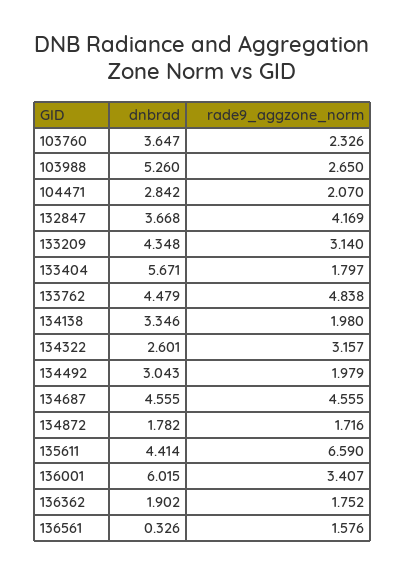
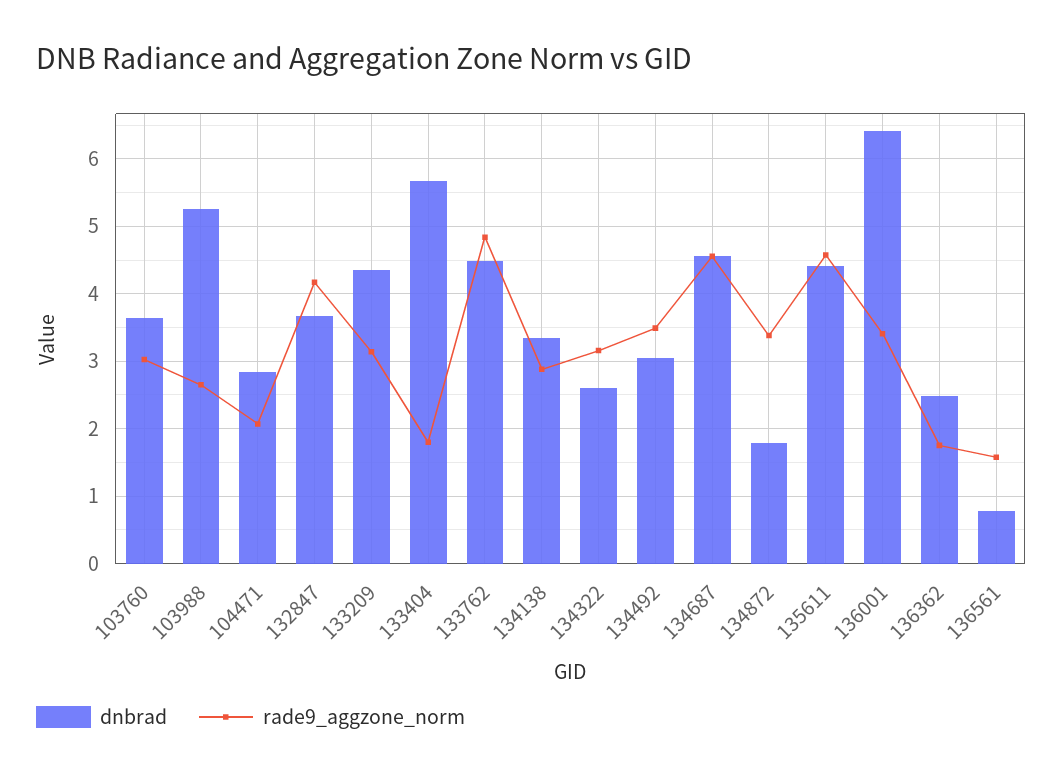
  {
    "dnbrad": {
      "103760": 3.647,
      "103988": 5.26,
      "104471": 2.842,
      "132847": 3.668,
      "133209": 4.348,
      "133404": 5.671,
      "133762": 4.479,
      "134138": 3.346,
      "134322": 2.601,
      "134492": 3.043,
      "134687": 4.555,
      "134872": 1.782,
      "135611": 4.414,
-     "136001": 6.015,
+     "136001": 6.4,
-     "136362": 1.902,
+     "136362": 2.5,
-     "136561": 0.326
+     "136561": 0.8
    },
    "rade9_aggzone_norm": {
-     "103760": 2.326,
+     "103760": 3,
      "103988": 2.65,
      "104471": 2.07,
      "132847": 4.169,
      "133209": 3.14,
      "133404": 1.797,
      "133762": 4.838,
-     "134138": 1.98,
+     "134138": 2.9,
      "134322": 3.157,
-     "134492": 1.979,
+     "134492": 3.5,
      "134687": 4.555,
-     "134872": 1.716,
+     "134872": 3.4,
-     "135611": 6.59,
+     "135611": 4.6,
      "136001": 3.407,
      "136362": 1.752,
      "136561": 1.576
    }
  }

